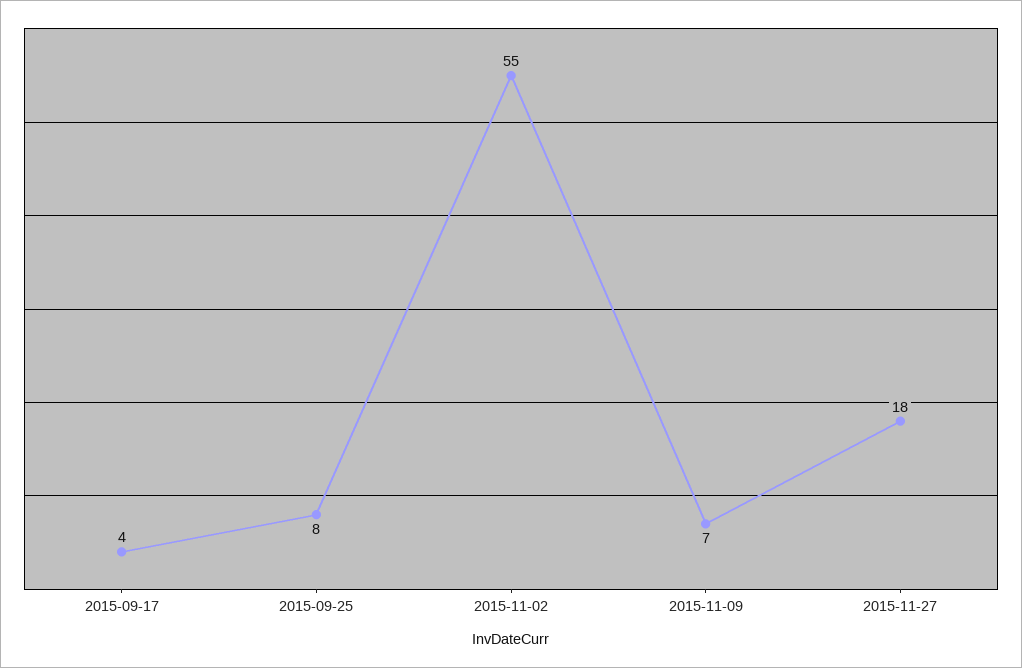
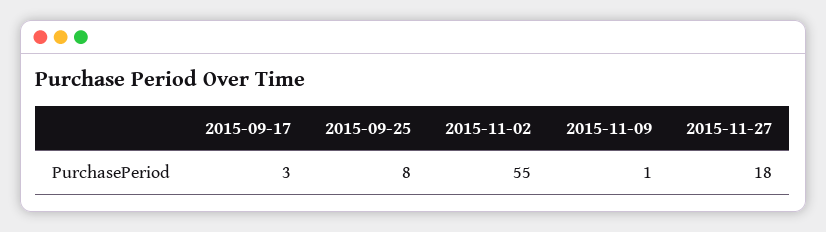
  {
-   "2015-09-17": 4,
+   "2015-09-17": 3,
    "2015-09-25": 8,
    "2015-11-02": 55,
-   "2015-11-09": 7,
+   "2015-11-09": 1,
    "2015-11-27": 18
  }

